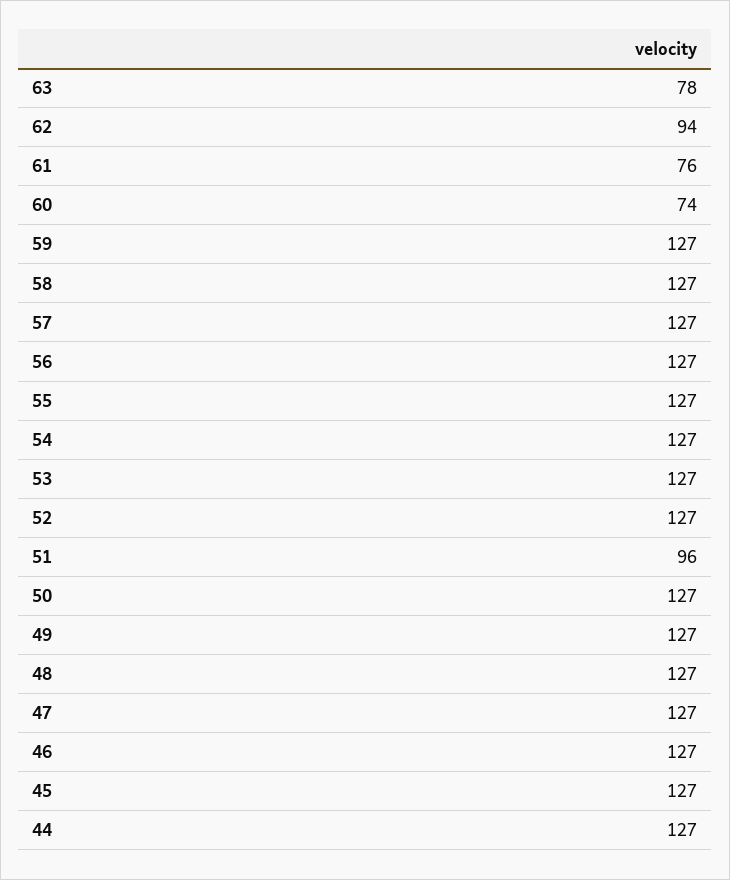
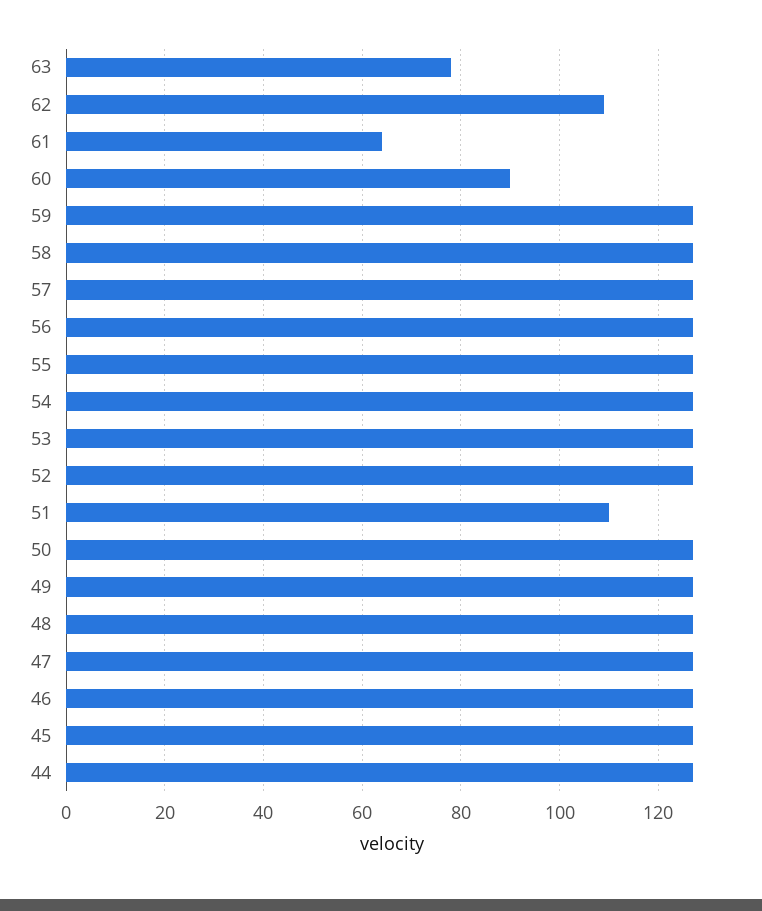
  {
    "63": 78,
-   "62": 94,
+   "62": 110,
-   "61": 76,
+   "61": 65,
-   "60": 74,
+   "60": 90,
    "59": 127,
    "58": 127,
    "57": 127,
    "56": 127,
    "55": 127,
    "54": 127,
    "53": 127,
    "52": 127,
-   "51": 96,
+   "51": 110,
    "50": 127,
    "49": 127,
    "48": 127,
    "47": 127,
    "46": 127,
    "45": 127,
    "44": 127
  }

